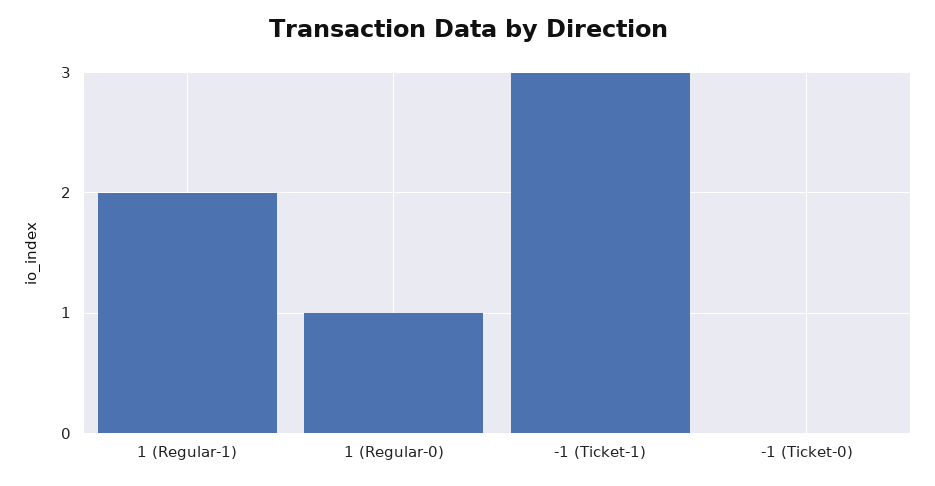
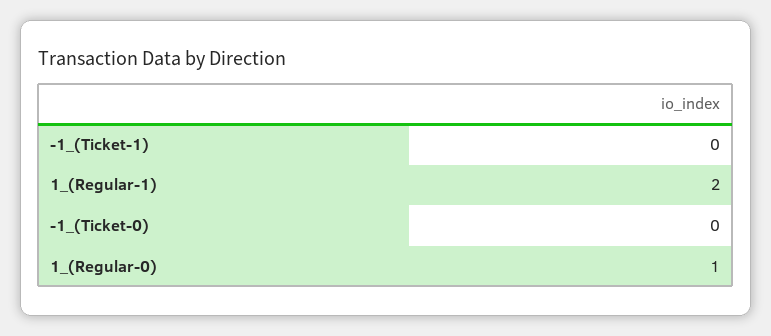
  {
    "1 (Regular-1)": 2,
    "1 (Regular-0)": 1,
-   "-1 (Ticket-1)": 3,
+   "-1 (Ticket-1)": 0,
    "-1 (Ticket-0)": 0
  }

